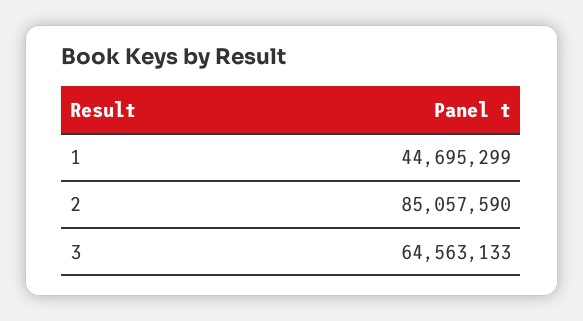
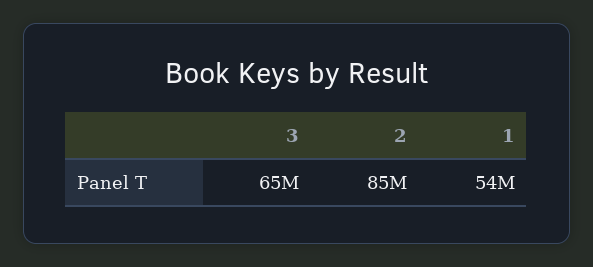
  {
-   "1": 44695299,
+   "1": 54000000,
    "2": 85057590,
    "3": 64563133
  }

